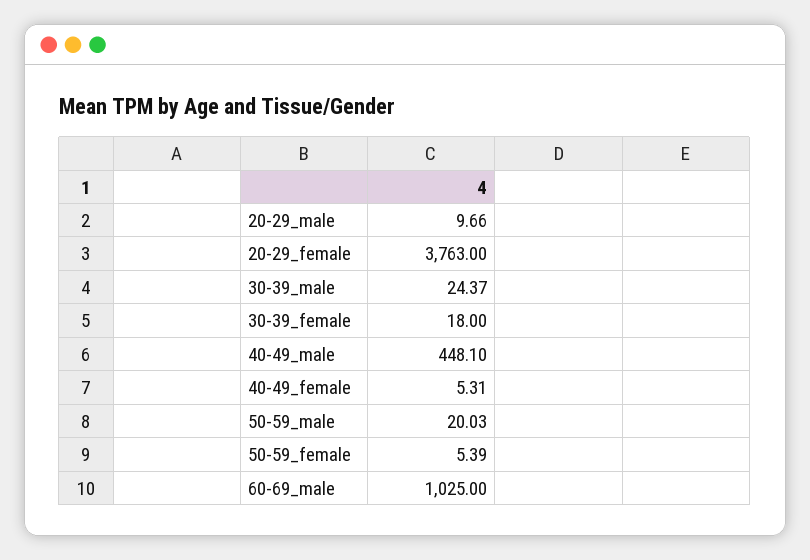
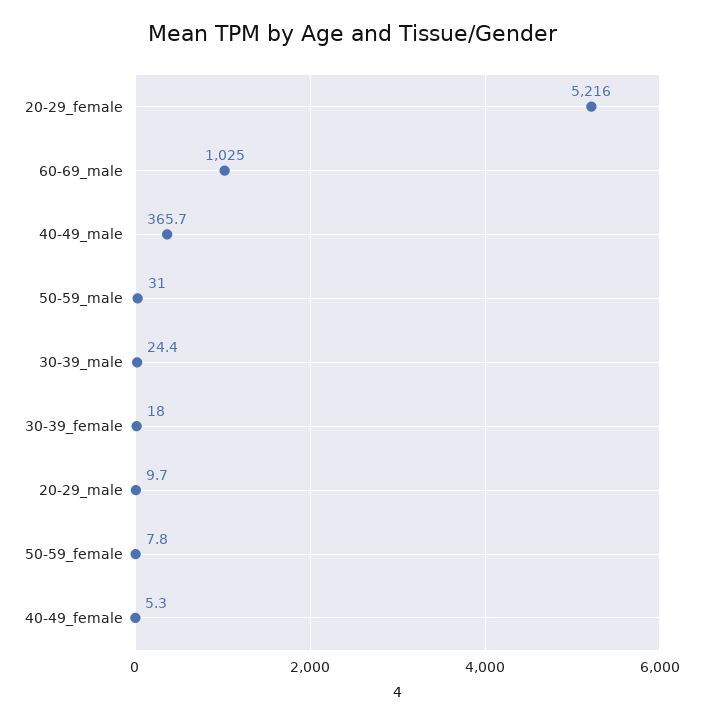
  {
    "20-29_male": 9.66,
-   "20-29_female": 3763,
+   "20-29_female": 5216,
    "30-39_male": 24.37,
    "30-39_female": 18,
-   "40-49_male": 448.1,
+   "40-49_male": 365.7,
    "40-49_female": 5.31,
-   "50-59_male": 20.03,
+   "50-59_male": 31,
-   "50-59_female": 5.39,
+   "50-59_female": 7.8,
    "60-69_male": 1025
  }

